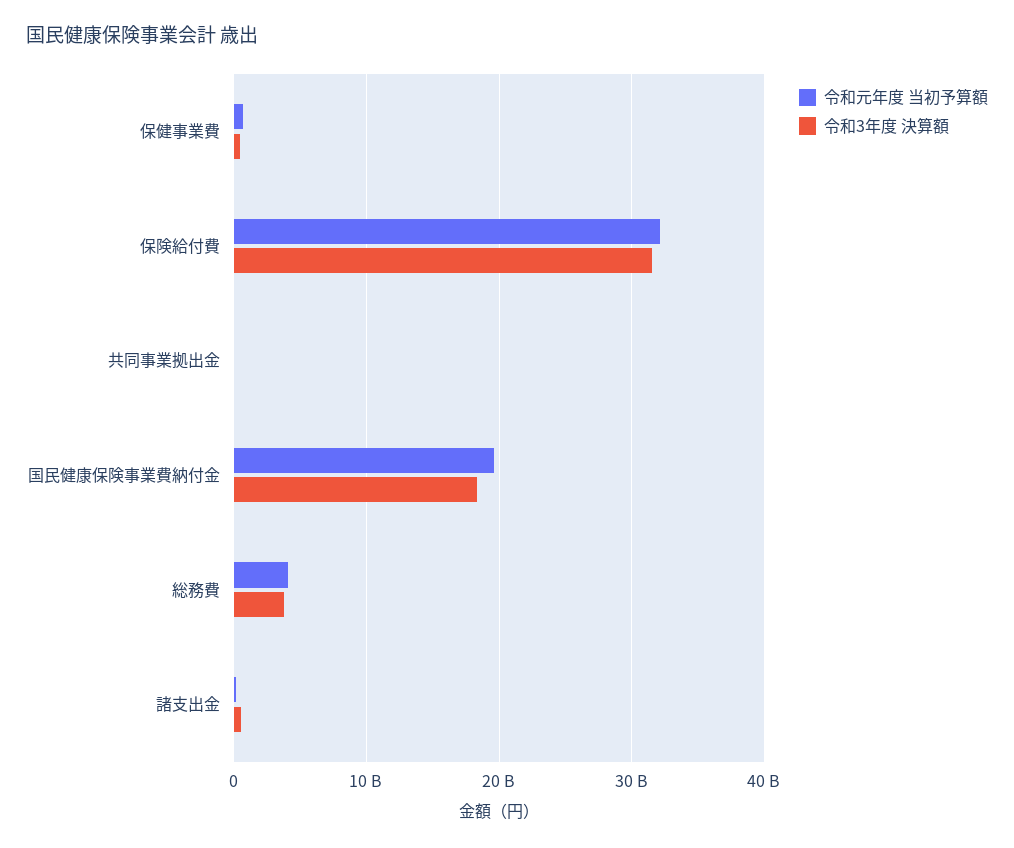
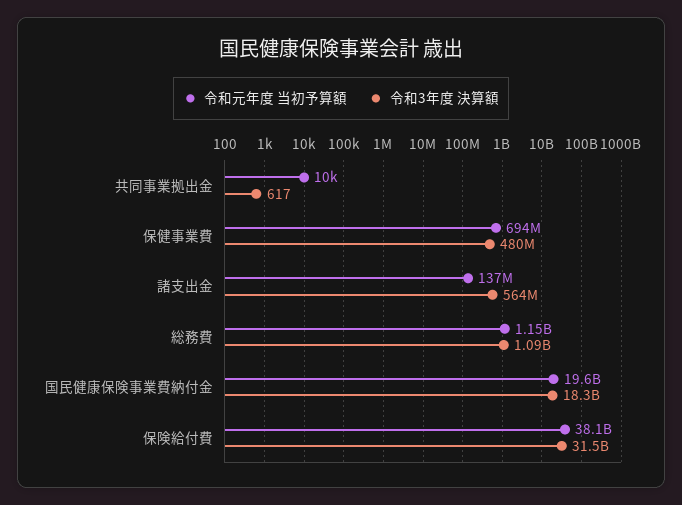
  {
    "令和元年度 当初予算額": {
      "保健事業費": 694000000,
-     "保険給付費": 32000000000,
+     "保険給付費": 38100000000,
      "共同事業拠出金": 10000,
      "国民健康保険事業費納付金": 19600000000,
-     "総務費": 4000000000,
+     "総務費": 1150000000,
      "諸支出金": 137000000
    },
    "令和3年度 決算額": {
      "保健事業費": 480000000,
      "保険給付費": 31500000000,
      "共同事業拠出金": 617,
      "国民健康保険事業費納付金": 18300000000,
-     "総務費": 4000000000,
+     "総務費": 1090000000,
      "諸支出金": 564000000
    }
  }

